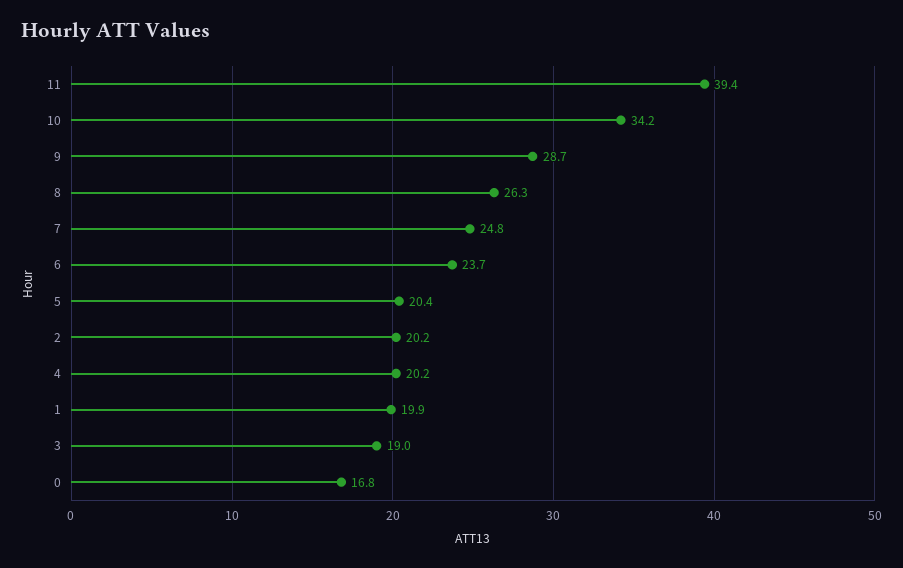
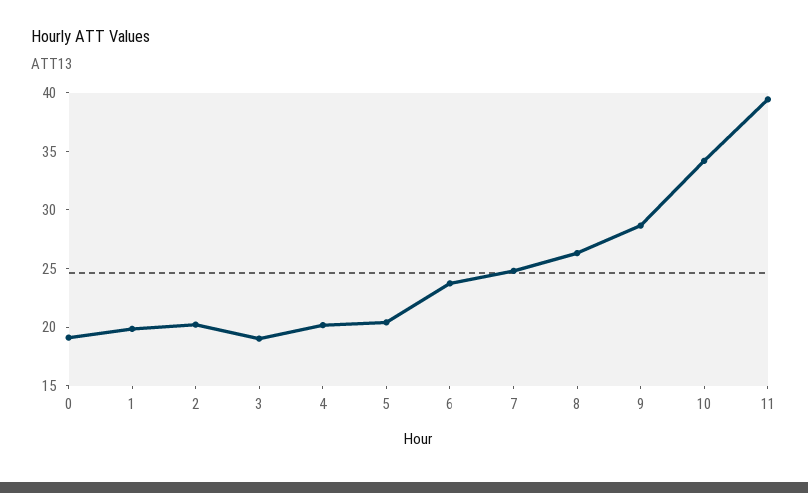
  {
    "11": 39.4,
    "10": 34.2,
    "9": 28.7,
    "8": 26.3,
    "7": 24.8,
    "6": 23.7,
    "5": 20.4,
    "2": 20.2,
    "4": 20.2,
    "1": 19.9,
    "3": 19,
-   "0": 16.8
+   "0": 19
  }

